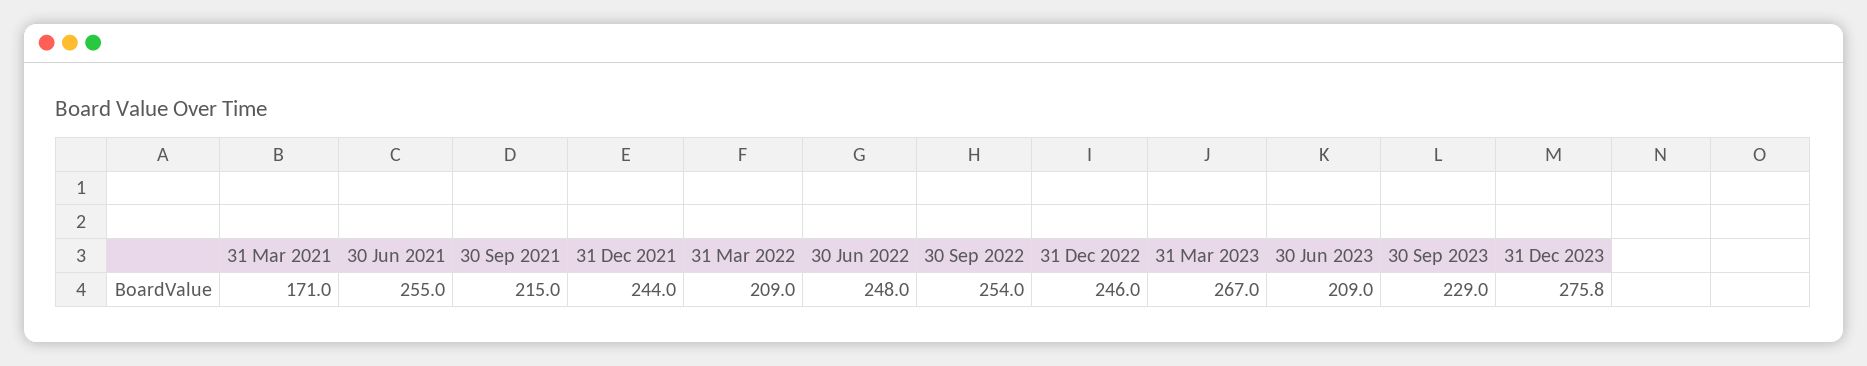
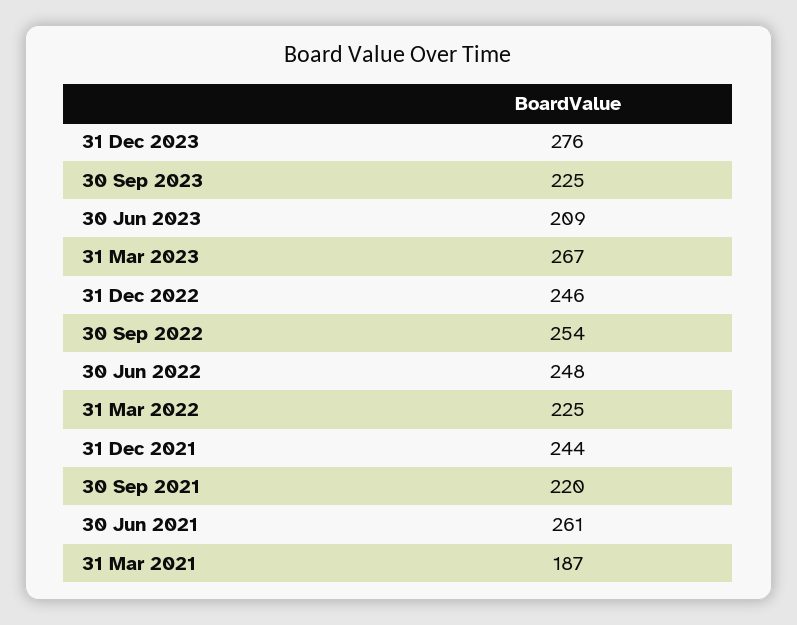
  {
-   "31 Mar 2021": 171,
+   "31 Mar 2021": 187,
-   "30 Jun 2021": 255,
+   "30 Jun 2021": 261,
-   "30 Sep 2021": 215,
+   "30 Sep 2021": 220,
    "31 Dec 2021": 244,
-   "31 Mar 2022": 209,
+   "31 Mar 2022": 225,
    "30 Jun 2022": 248,
    "30 Sep 2022": 254,
    "31 Dec 2022": 246,
    "31 Mar 2023": 267,
    "30 Jun 2023": 209,
-   "30 Sep 2023": 229,
+   "30 Sep 2023": 225,
    "31 Dec 2023": 275.8
  }

